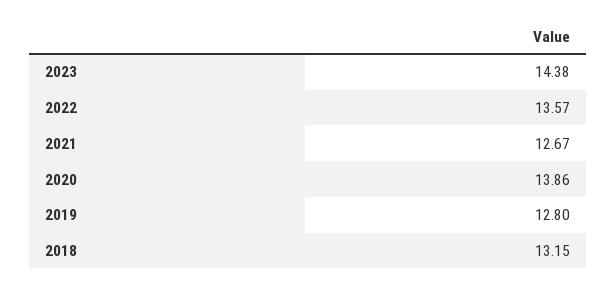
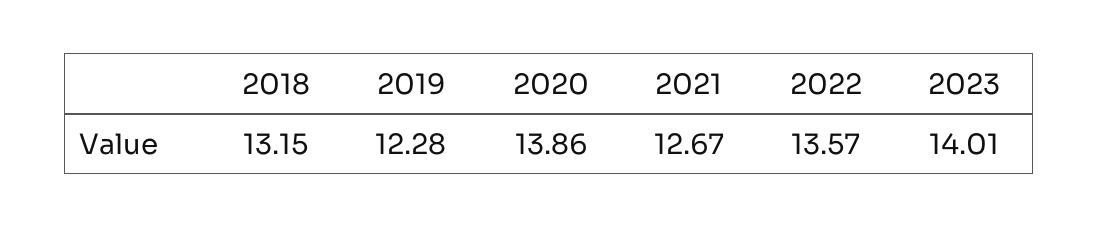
  {
-   "2023": 14.38,
+   "2023": 14.01,
    "2022": 13.57,
    "2021": 12.67,
    "2020": 13.86,
-   "2019": 12.8,
+   "2019": 12.28,
    "2018": 13.15
  }

